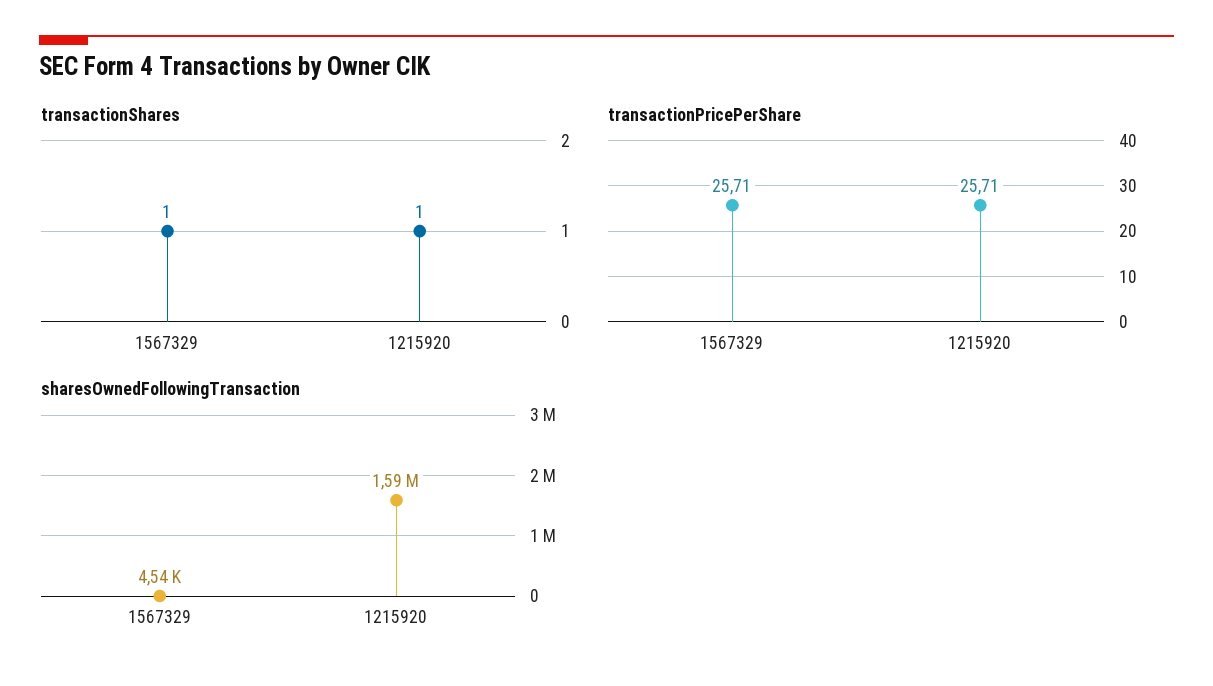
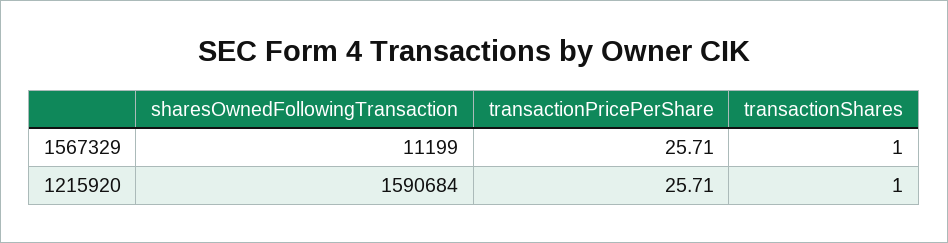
  {
    "transactionShares": {
      "1567329": 1,
      "1215920": 1
    },
    "transactionPricePerShare": {
      "1567329": 25.71,
      "1215920": 25.71
    },
    "sharesOwnedFollowingTransaction": {
-     "1567329": 4540,
+     "1567329": 11199,
      "1215920": 1590684
    }
  }

